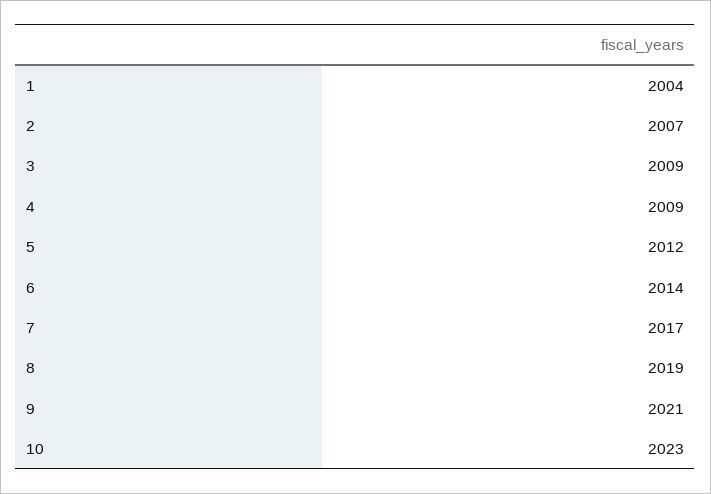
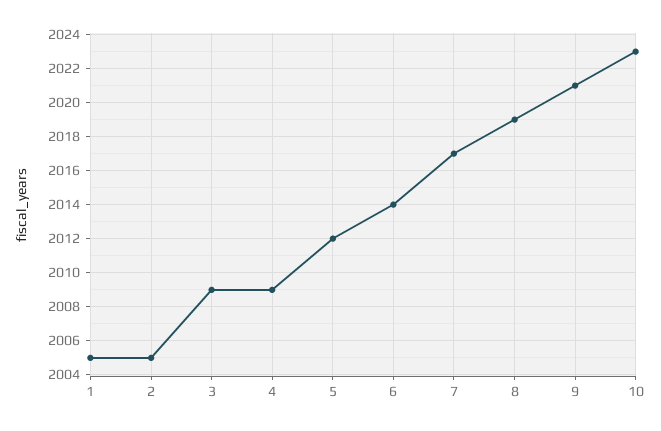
  {
-   "1": 2004,
+   "1": 2005,
-   "2": 2007,
+   "2": 2005,
    "3": 2009,
    "4": 2009,
    "5": 2012,
    "6": 2014,
    "7": 2017,
    "8": 2019,
    "9": 2021,
    "10": 2023
  }

